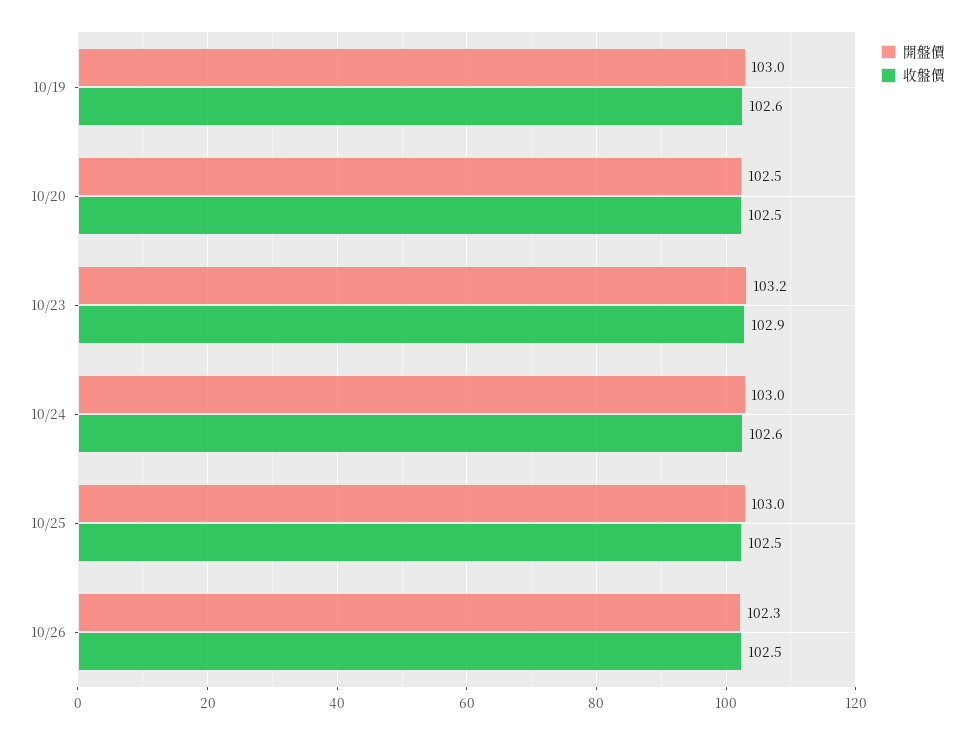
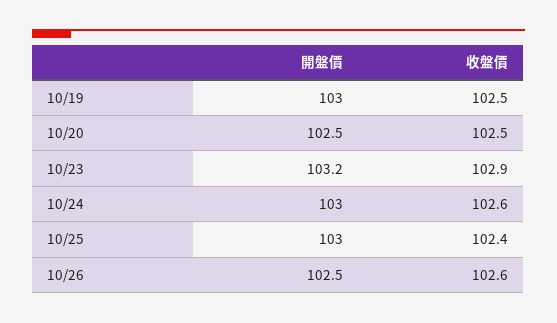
  {
    "開盤價": {
      "10/19": 103,
      "10/20": 102.5,
      "10/23": 103.2,
      "10/24": 103,
      "10/25": 103,
-     "10/26": 102.3
+     "10/26": 102.5
    },
    "收盤價": {
-     "10/19": 102.6,
+     "10/19": 102.5,
      "10/20": 102.5,
      "10/23": 102.9,
      "10/24": 102.6,
-     "10/25": 102.5,
+     "10/25": 102.4,
-     "10/26": 102.5
+     "10/26": 102.6
    }
  }

